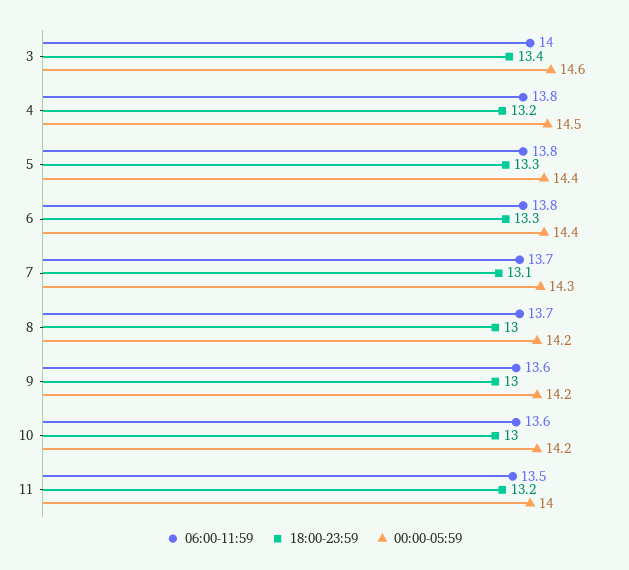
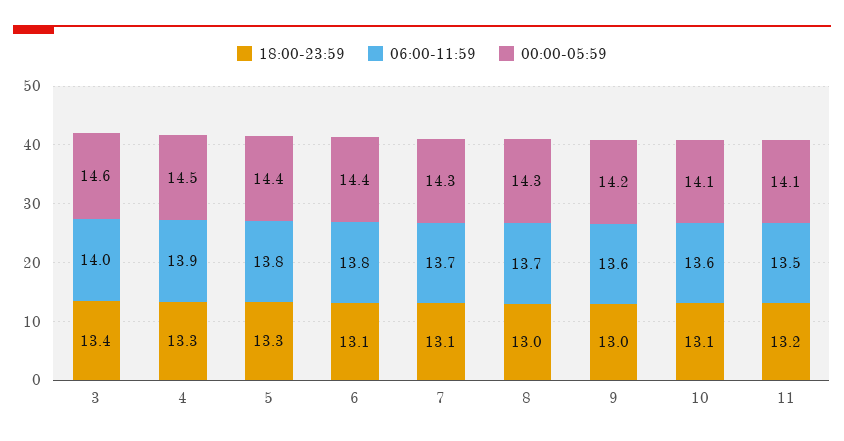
  {
    "06:00-11:59": {
      "3": 14,
-     "4": 13.8,
+     "4": 13.9,
      "5": 13.8,
      "6": 13.8,
      "7": 13.7,
      "8": 13.7,
      "9": 13.6,
      "10": 13.6,
      "11": 13.5
    },
    "18:00-23:59": {
      "3": 13.4,
-     "4": 13.2,
+     "4": 13.3,
      "5": 13.3,
-     "6": 13.3,
+     "6": 13.1,
      "7": 13.1,
      "8": 13,
      "9": 13,
-     "10": 13,
+     "10": 13.1,
      "11": 13.2
    },
    "00:00-05:59": {
      "3": 14.6,
      "4": 14.5,
      "5": 14.4,
      "6": 14.4,
      "7": 14.3,
-     "8": 14.2,
+     "8": 14.3,
      "9": 14.2,
-     "10": 14.2,
+     "10": 14.1,
-     "11": 14
+     "11": 14.1
    }
  }

